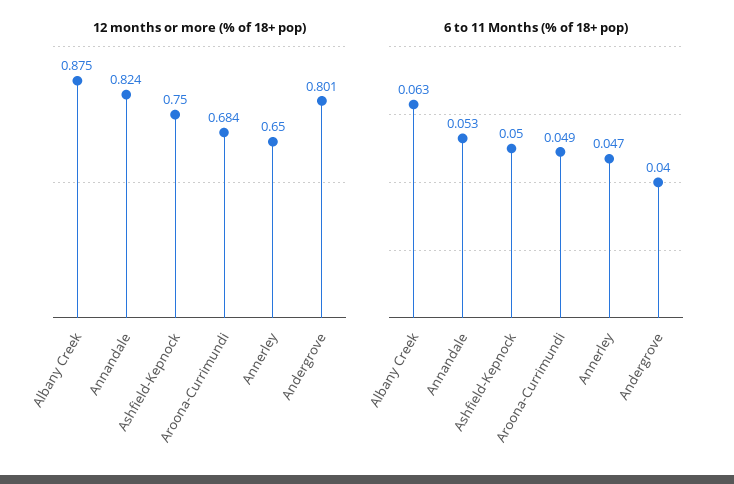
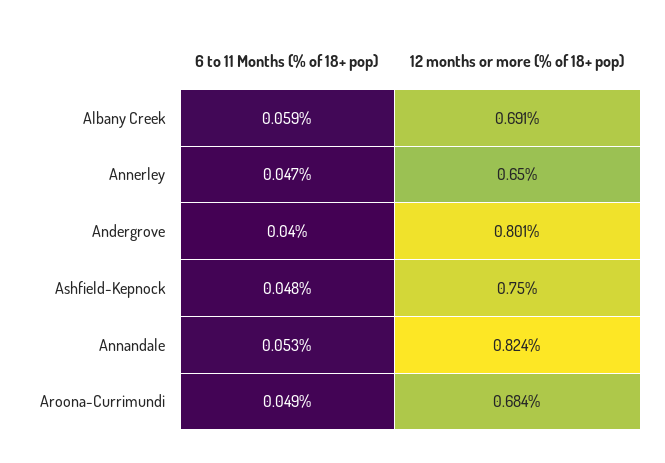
  {
    "12 months or more (% of 18+ pop)": {
-     "Albany Creek": 0.875,
+     "Albany Creek": 0.691,
      "Annandale": 0.824,
      "Ashfield-Kepnock": 0.75,
      "Aroona-Currimundi": 0.684,
      "Annerley": 0.65,
      "Andergrove": 0.801
    },
    "6 to 11 Months (% of 18+ pop)": {
-     "Albany Creek": 0.063,
+     "Albany Creek": 0.059,
      "Annandale": 0.053,
-     "Ashfield-Kepnock": 0.05,
+     "Ashfield-Kepnock": 0.048,
      "Aroona-Currimundi": 0.049,
      "Annerley": 0.047,
      "Andergrove": 0.04
    }
  }

